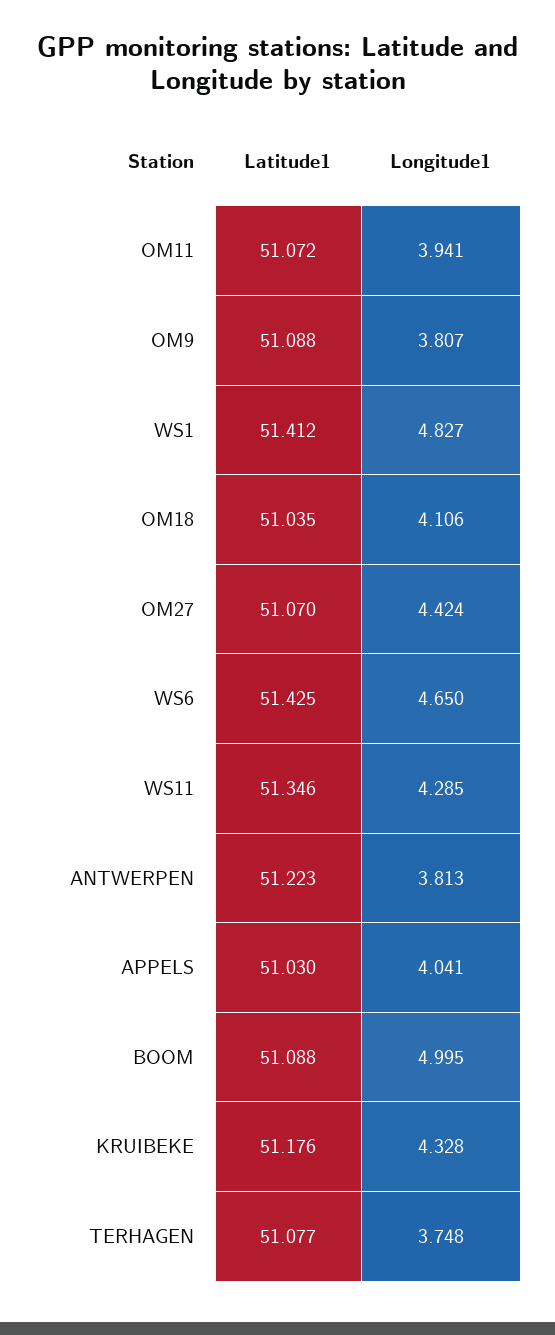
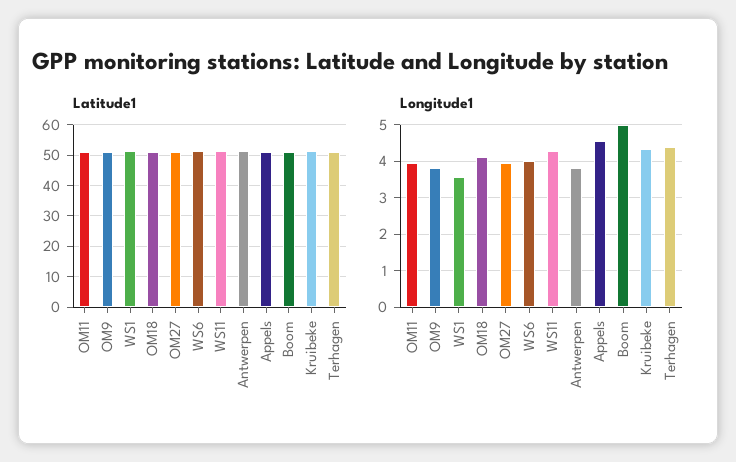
  {
    "Latitude1": {
      "OM11": 51.072,
      "OM9": 51.088,
      "WS1": 51.412,
      "OM18": 51.035,
      "OM27": 51.07,
      "WS6": 51.425,
      "WS11": 51.346,
      "ANTWERPEN": 51.223,
      "APPELS": 51.03,
      "BOOM": 51.088,
      "KRUIBEKE": 51.176,
      "TERHAGEN": 51.077
    },
    "Longitude1": {
      "OM11": 3.941,
      "OM9": 3.807,
-     "WS1": 4.827,
+     "WS1": 3.6,
      "OM18": 4.106,
-     "OM27": 4.424,
+     "OM27": 4,
-     "WS6": 4.65,
+     "WS6": 4,
      "WS11": 4.285,
      "ANTWERPEN": 3.813,
-     "APPELS": 4.041,
+     "APPELS": 4.6,
      "BOOM": 4.995,
      "KRUIBEKE": 4.328,
-     "TERHAGEN": 3.748
+     "TERHAGEN": 4.4
    }
  }

